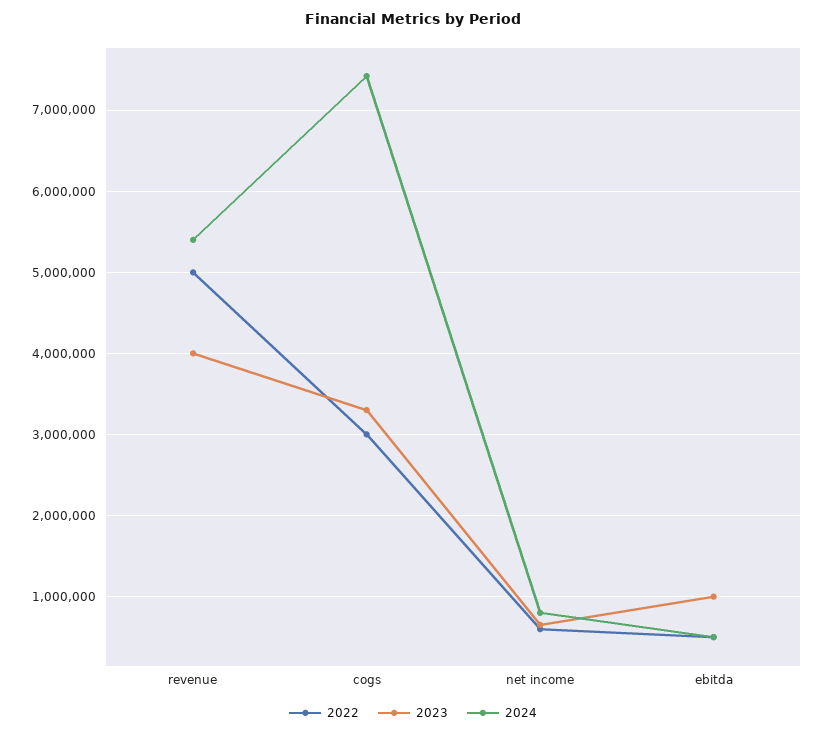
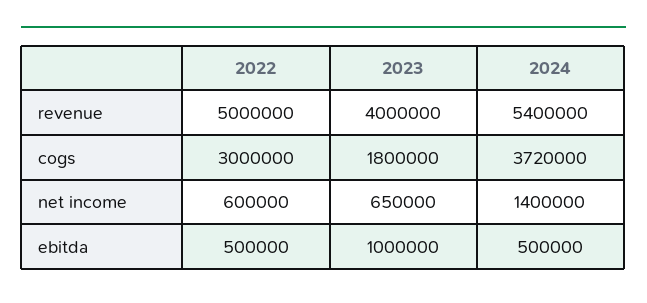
  {
    "2022": {
      "revenue": 5000000,
      "cogs": 3000000,
      "net income": 600000,
      "ebitda": 500000
    },
    "2023": {
      "revenue": 4000000,
-     "cogs": 3300000,
+     "cogs": 1800000,
      "net income": 650000,
      "ebitda": 1000000
    },
    "2024": {
      "revenue": 5400000,
-     "cogs": 7400000,
+     "cogs": 3720000,
-     "net income": 800000,
+     "net income": 1400000,
      "ebitda": 500000
    }
  }

